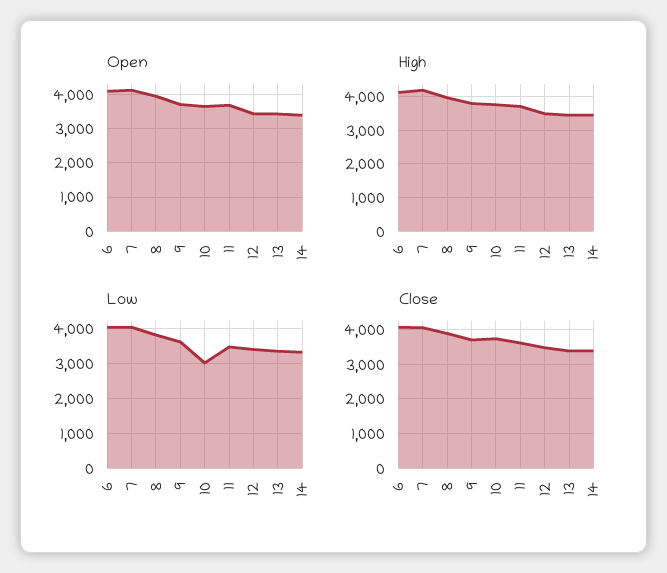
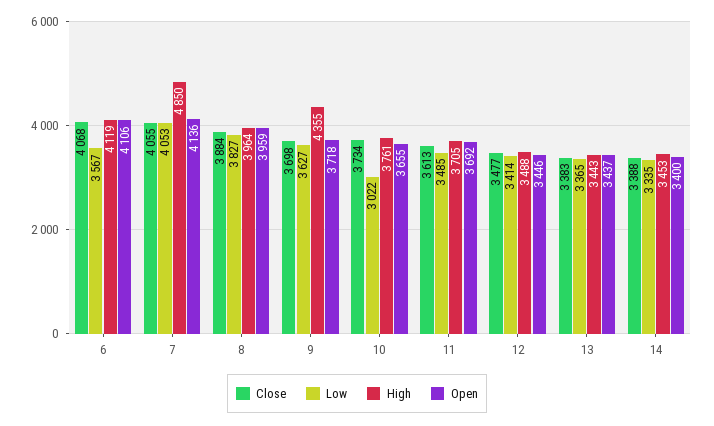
  {
    "Open": {
      "6": 4106,
      "7": 4136,
      "8": 3959,
      "9": 3718,
      "10": 3655,
      "11": 3692,
      "12": 3446,
      "13": 3437,
      "14": 3400
    },
    "High": {
      "6": 4119,
-     "7": 4200,
+     "7": 4850,
      "8": 3964,
-     "9": 3800,
+     "9": 4355,
      "10": 3761,
      "11": 3705,
      "12": 3488,
      "13": 3443,
      "14": 3453
    },
    "Low": {
-     "6": 4000,
+     "6": 3567,
      "7": 4053,
      "8": 3827,
      "9": 3627,
      "10": 3022,
      "11": 3485,
      "12": 3414,
      "13": 3365,
      "14": 3335
    },
    "Close": {
      "6": 4068,
      "7": 4055,
      "8": 3884,
      "9": 3698,
      "10": 3734,
      "11": 3613,
      "12": 3477,
      "13": 3383,
      "14": 3388
    }
  }

